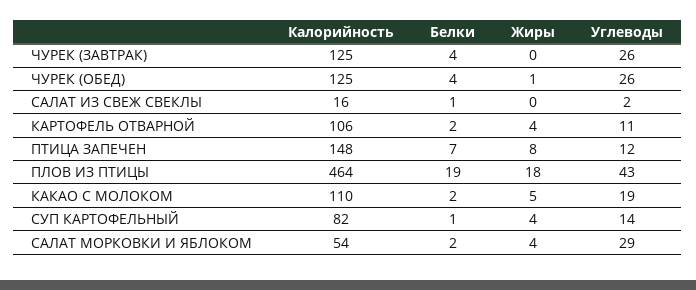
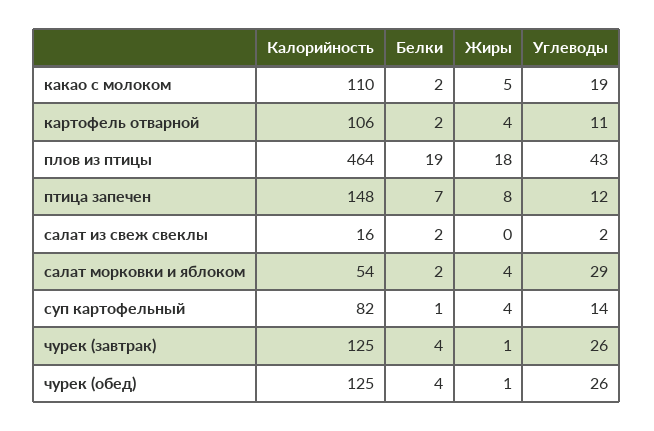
  {
    "Калорийность": {
      "ЧУРЕК (ЗАВТРАК)": 125,
      "ЧУРЕК (ОБЕД)": 125,
      "САЛАТ ИЗ СВЕЖ СВЕКЛЫ": 16,
      "КАРТОФЕЛЬ ОТВАРНОЙ": 106,
      "ПТИЦА ЗАПЕЧЕН": 148,
      "ПЛОВ ИЗ ПТИЦЫ": 464,
      "КАКАО С МОЛОКОМ": 110,
      "СУП КАРТОФЕЛЬНЫЙ": 82,
      "САЛАТ МОРКОВКИ И ЯБЛОКОМ": 54
    },
    "Белки": {
      "ЧУРЕК (ЗАВТРАК)": 4,
      "ЧУРЕК (ОБЕД)": 4,
-     "САЛАТ ИЗ СВЕЖ СВЕКЛЫ": 1,
+     "САЛАТ ИЗ СВЕЖ СВЕКЛЫ": 2,
      "КАРТОФЕЛЬ ОТВАРНОЙ": 2,
      "ПТИЦА ЗАПЕЧЕН": 7,
      "ПЛОВ ИЗ ПТИЦЫ": 19,
      "КАКАО С МОЛОКОМ": 2,
      "СУП КАРТОФЕЛЬНЫЙ": 1,
      "САЛАТ МОРКОВКИ И ЯБЛОКОМ": 2
    },
    "Жиры": {
-     "ЧУРЕК (ЗАВТРАК)": 0,
+     "ЧУРЕК (ЗАВТРАК)": 1,
      "ЧУРЕК (ОБЕД)": 1,
      "САЛАТ ИЗ СВЕЖ СВЕКЛЫ": 0,
      "КАРТОФЕЛЬ ОТВАРНОЙ": 4,
      "ПТИЦА ЗАПЕЧЕН": 8,
      "ПЛОВ ИЗ ПТИЦЫ": 18,
      "КАКАО С МОЛОКОМ": 5,
      "СУП КАРТОФЕЛЬНЫЙ": 4,
      "САЛАТ МОРКОВКИ И ЯБЛОКОМ": 4
    },
    "Углеводы": {
      "ЧУРЕК (ЗАВТРАК)": 26,
      "ЧУРЕК (ОБЕД)": 26,
      "САЛАТ ИЗ СВЕЖ СВЕКЛЫ": 2,
      "КАРТОФЕЛЬ ОТВАРНОЙ": 11,
      "ПТИЦА ЗАПЕЧЕН": 12,
      "ПЛОВ ИЗ ПТИЦЫ": 43,
      "КАКАО С МОЛОКОМ": 19,
      "СУП КАРТОФЕЛЬНЫЙ": 14,
      "САЛАТ МОРКОВКИ И ЯБЛОКОМ": 29
    }
  }

